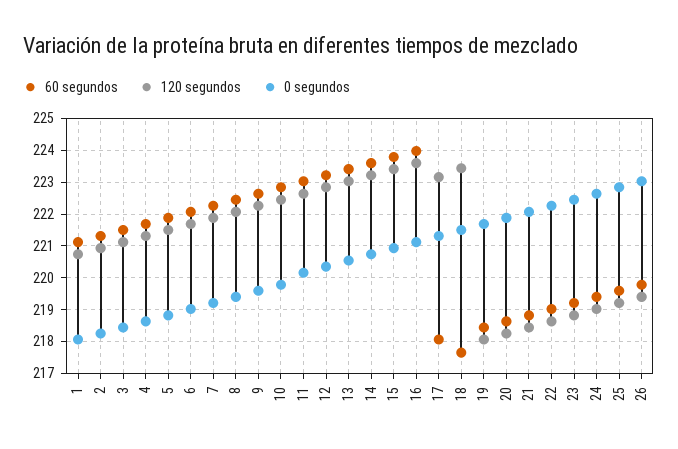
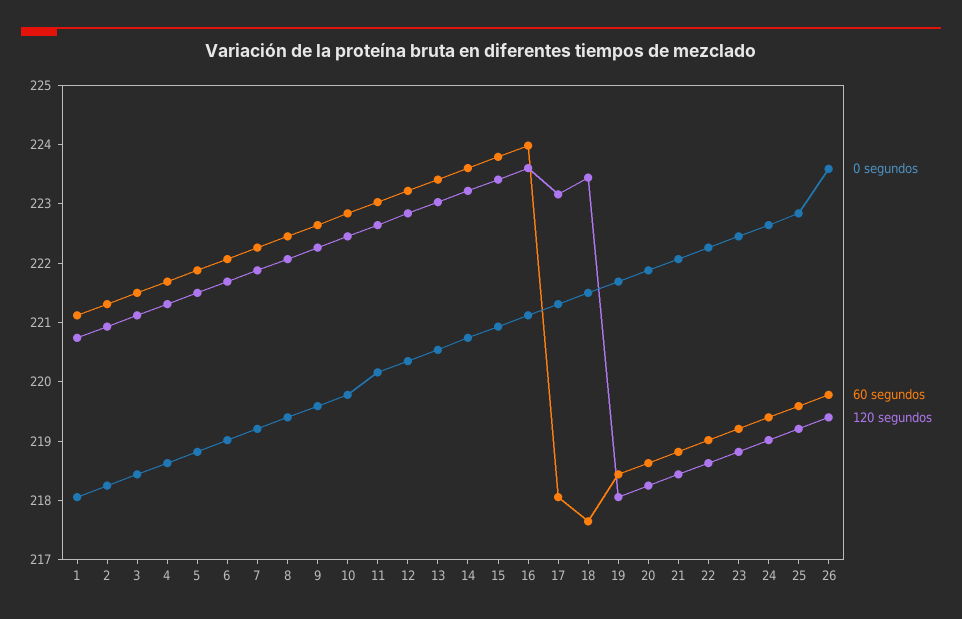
  {
    "60 segundos": {
      "1": 221.2,
      "2": 221.4,
      "3": 221.6,
      "4": 221.6,
      "5": 221.8,
      "6": 222,
      "7": 222.2,
      "8": 222.4,
      "9": 222.6,
      "10": 222.8,
      "11": 223,
      "12": 223.2,
      "13": 223.4,
      "14": 223.6,
      "15": 223.8,
      "16": 224,
      "17": 218,
      "18": 217.6,
      "19": 218.4,
      "20": 218.6,
      "21": 218.8,
      "22": 219,
      "23": 219.2,
      "24": 219.4,
      "25": 219.6,
      "26": 219.8
    },
    "120 segundos": {
      "1": 220.8,
      "2": 221,
      "3": 221.2,
      "4": 221.4,
      "5": 221.6,
      "6": 221.6,
      "7": 221.8,
      "8": 222,
      "9": 222.2,
      "10": 222.4,
      "11": 222.6,
      "12": 222.8,
      "13": 223,
      "14": 223.2,
      "15": 223.4,
      "16": 223.6,
      "17": 223.2,
      "18": 223.4,
      "19": 218,
      "20": 218.2,
      "21": 218.4,
      "22": 218.6,
      "23": 218.8,
      "24": 219,
      "25": 219.2,
      "26": 219.4
    },
    "0 segundos": {
      "1": 218,
      "2": 218.2,
      "3": 218.4,
      "4": 218.6,
      "5": 218.8,
      "6": 219,
      "7": 219.2,
      "8": 219.4,
      "9": 219.6,
      "10": 219.8,
      "11": 220.2,
      "12": 220.4,
      "13": 220.6,
      "14": 220.8,
      "15": 221,
      "16": 221.2,
      "17": 221.4,
      "18": 221.6,
      "19": 221.6,
      "20": 221.8,
      "21": 222,
      "22": 222.2,
      "23": 222.4,
      "24": 222.6,
      "25": 222.8,
-     "26": 223
+     "26": 223.6
    }
  }

